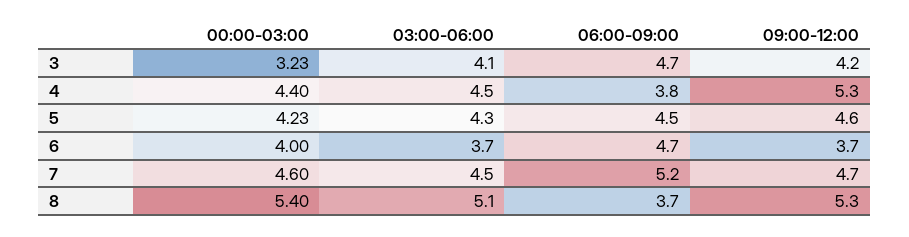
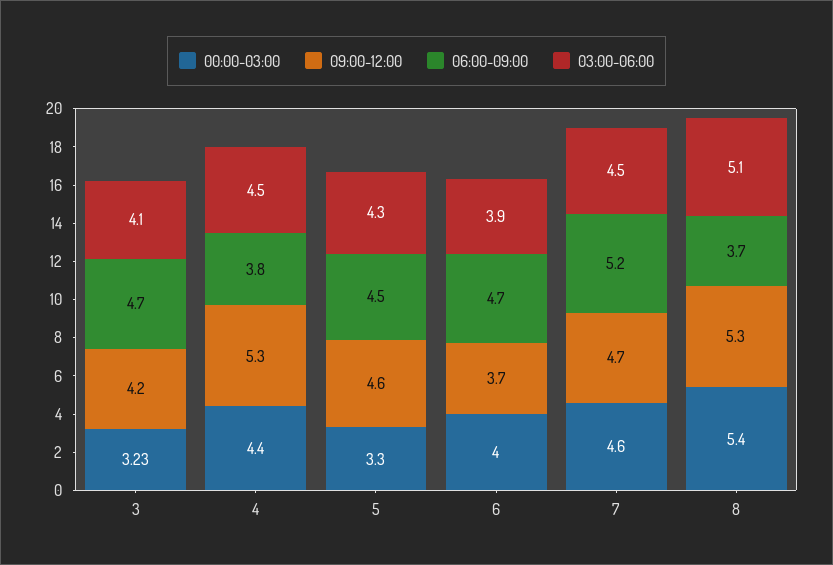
  {
    "00:00-03:00": {
      "3": 3.23,
      "4": 4.4,
-     "5": 4.23,
+     "5": 3.3,
      "6": 4,
      "7": 4.6,
      "8": 5.4
    },
    "03:00-06:00": {
      "3": 4.1,
      "4": 4.5,
      "5": 4.3,
-     "6": 3.7,
+     "6": 3.9,
      "7": 4.5,
      "8": 5.1
    },
    "06:00-09:00": {
      "3": 4.7,
      "4": 3.8,
      "5": 4.5,
      "6": 4.7,
      "7": 5.2,
      "8": 3.7
    },
    "09:00-12:00": {
      "3": 4.2,
      "4": 5.3,
      "5": 4.6,
      "6": 3.7,
      "7": 4.7,
      "8": 5.3
    }
  }

